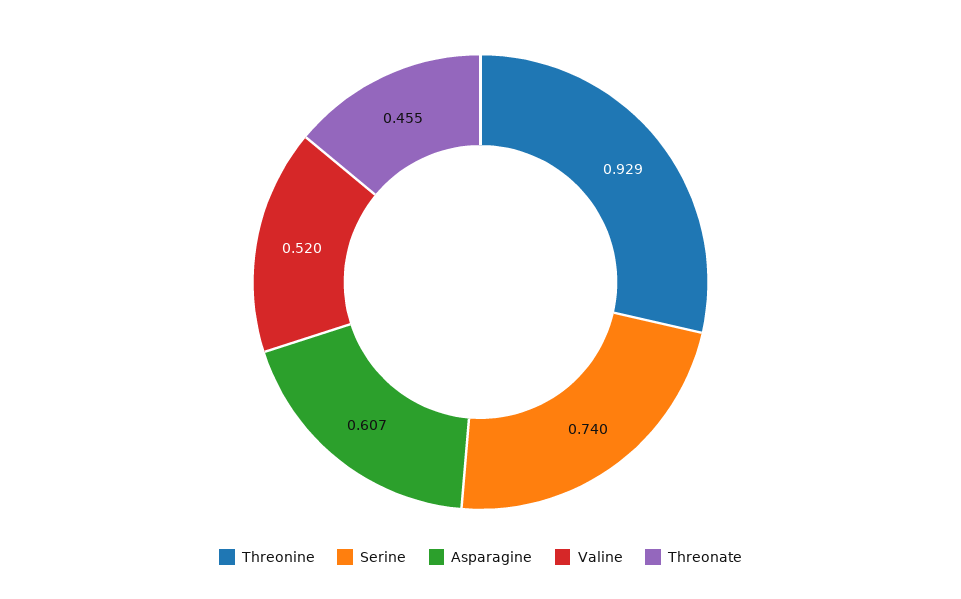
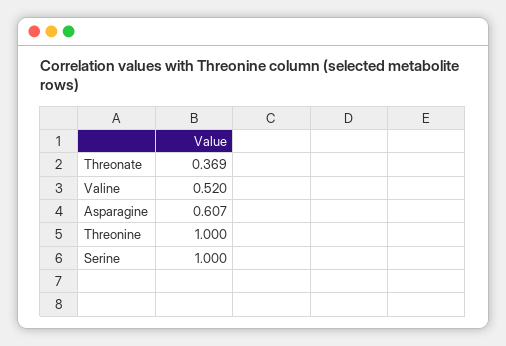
  {
-   "Threonine": 0.929,
+   "Threonine": 1,
-   "Serine": 0.74,
+   "Serine": 1,
    "Asparagine": 0.607,
    "Valine": 0.52,
-   "Threonate": 0.455
+   "Threonate": 0.369
  }

